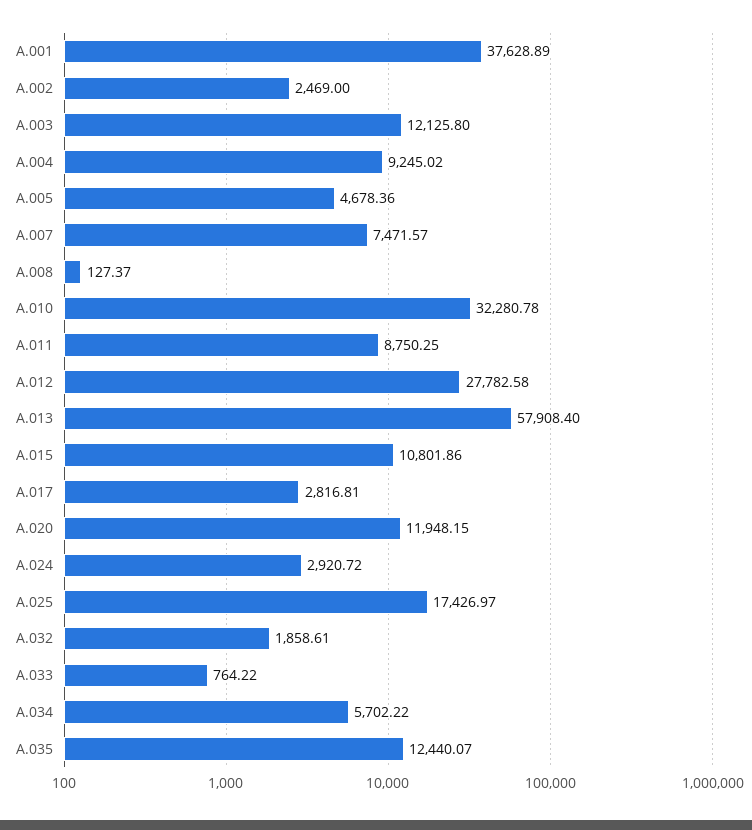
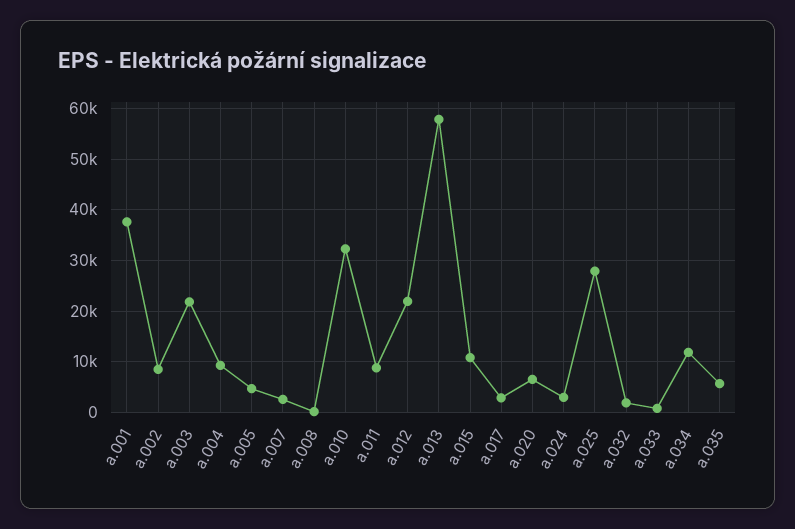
  {
    "A.001": 37628.89,
-   "A.002": 2469,
+   "A.002": 8000,
-   "A.003": 12125.8,
+   "A.003": 22000,
    "A.004": 9245.02,
    "A.005": 4678.36,
-   "A.007": 7471.57,
+   "A.007": 2000,
    "A.008": 127.37,
    "A.010": 32280.78,
    "A.011": 8750.25,
-   "A.012": 27782.58,
+   "A.012": 22000,
    "A.013": 57908.4,
    "A.015": 10801.86,
    "A.017": 2816.81,
-   "A.020": 11948.15,
+   "A.020": 6000,
    "A.024": 2920.72,
-   "A.025": 17426.97,
+   "A.025": 28000,
    "A.032": 1858.61,
    "A.033": 764.22,
-   "A.034": 5702.22,
+   "A.034": 12000,
-   "A.035": 12440.07
+   "A.035": 6000
  }

